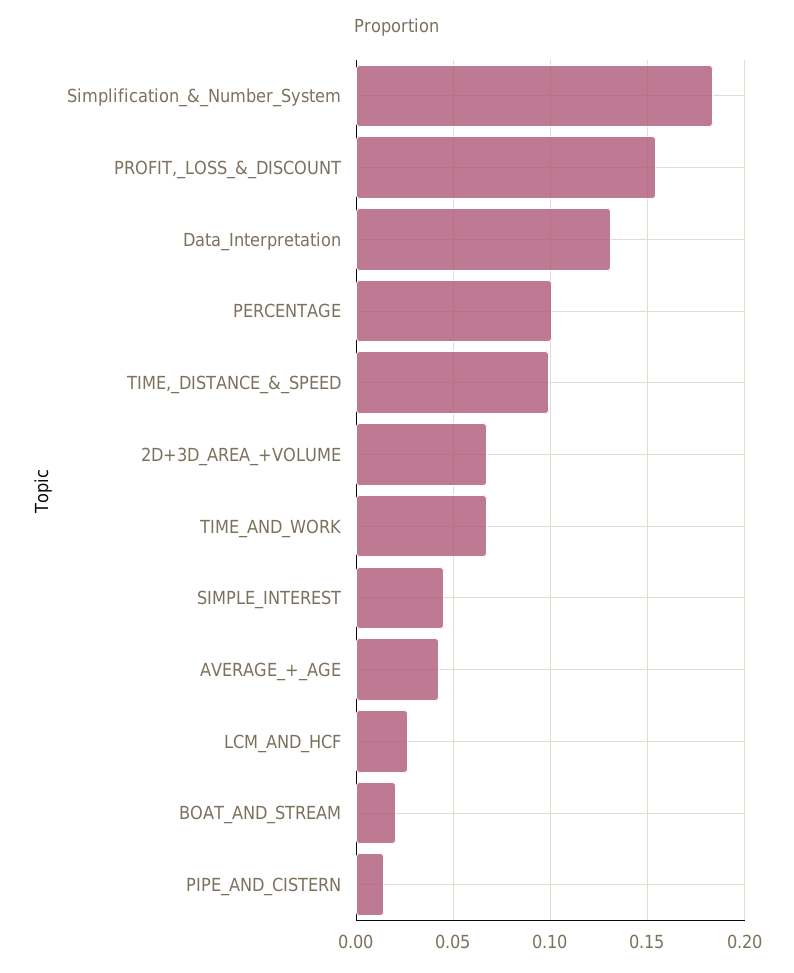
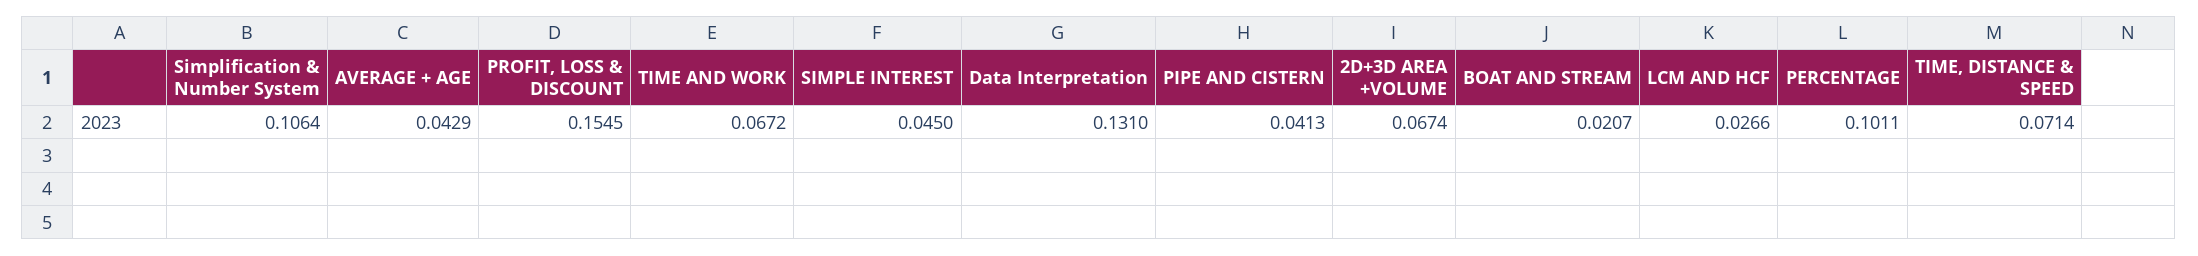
  {
-   "Simplification_&_Number_System": 0.185,
+   "Simplification_&_Number_System": 0.1064,
    "PROFIT,_LOSS_&_DISCOUNT": 0.1545,
    "Data_Interpretation": 0.131,
    "PERCENTAGE": 0.1011,
-   "TIME,_DISTANCE_&_SPEED": 0.1,
+   "TIME,_DISTANCE_&_SPEED": 0.0714,
    "2D+3D_AREA_+VOLUME": 0.0674,
    "TIME_AND_WORK": 0.0672,
    "SIMPLE_INTEREST": 0.045,
    "AVERAGE_+_AGE": 0.0429,
    "LCM_AND_HCF": 0.0266,
    "BOAT_AND_STREAM": 0.0207,
-   "PIPE_AND_CISTERN": 0.015
+   "PIPE_AND_CISTERN": 0.0413
  }

